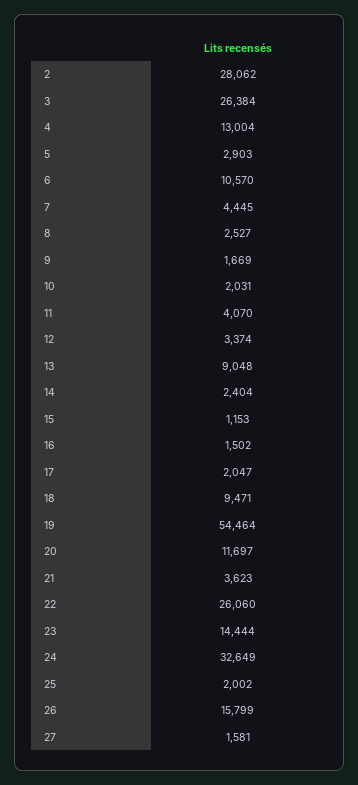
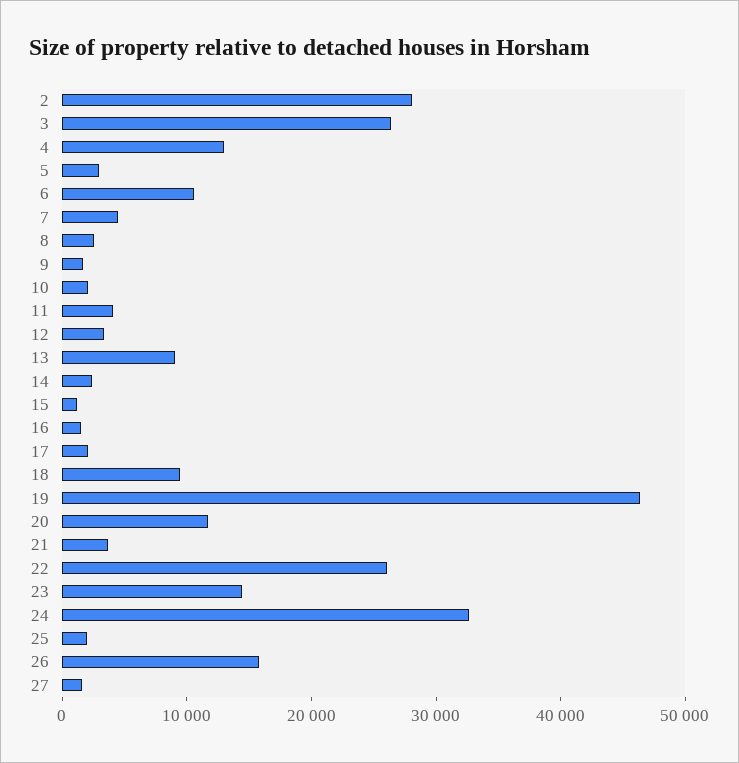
  {
    "2": 28062,
    "3": 26384,
    "4": 13004,
    "5": 2903,
    "6": 10570,
    "7": 4445,
    "8": 2527,
    "9": 1669,
    "10": 2031,
    "11": 4070,
    "12": 3374,
    "13": 9048,
    "14": 2404,
    "15": 1153,
    "16": 1502,
    "17": 2047,
    "18": 9471,
-   "19": 54464,
+   "19": 46000,
    "20": 11697,
    "21": 3623,
    "22": 26060,
    "23": 14444,
    "24": 32649,
    "25": 2002,
    "26": 15799,
    "27": 1581
  }

